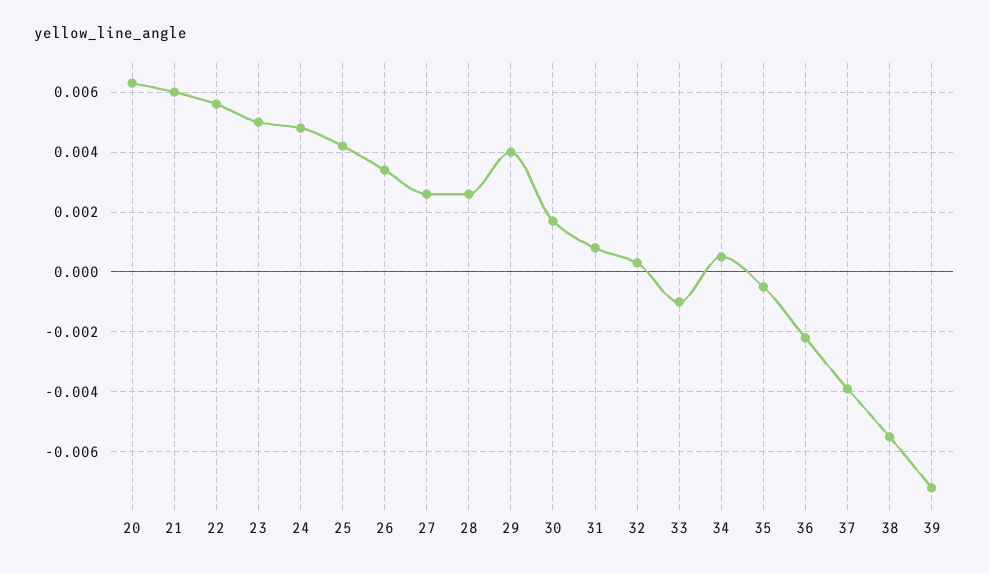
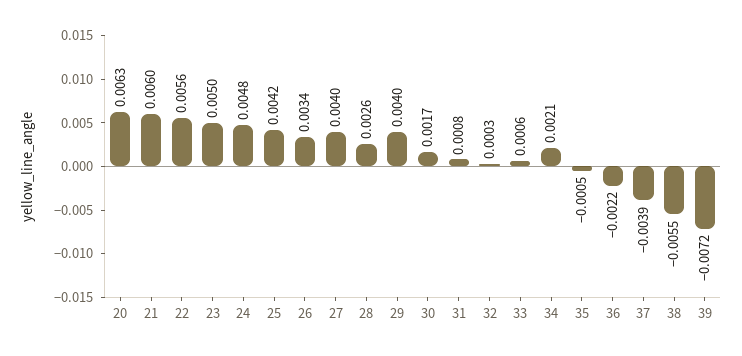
  {
    "20": 0.0063,
    "21": 0.006,
    "22": 0.0056,
    "23": 0.005,
    "24": 0.0048,
    "25": 0.0042,
    "26": 0.0034,
-   "27": 0.0025,
+   "27": 0.004,
    "28": 0.0026,
    "29": 0.004,
    "30": 0.0017,
    "31": 0.0008,
    "32": 0.0003,
-   "33": -0.001,
+   "33": 0.0006,
-   "34": 0.0005,
+   "34": 0.0021,
    "35": -0.0005,
    "36": -0.0022,
    "37": -0.0039,
    "38": -0.0055,
    "39": -0.0072
  }

